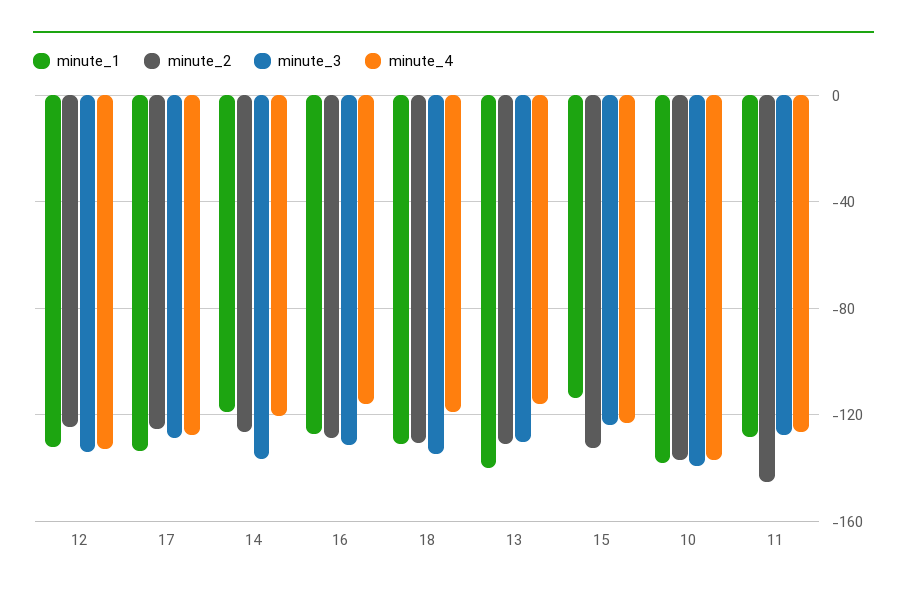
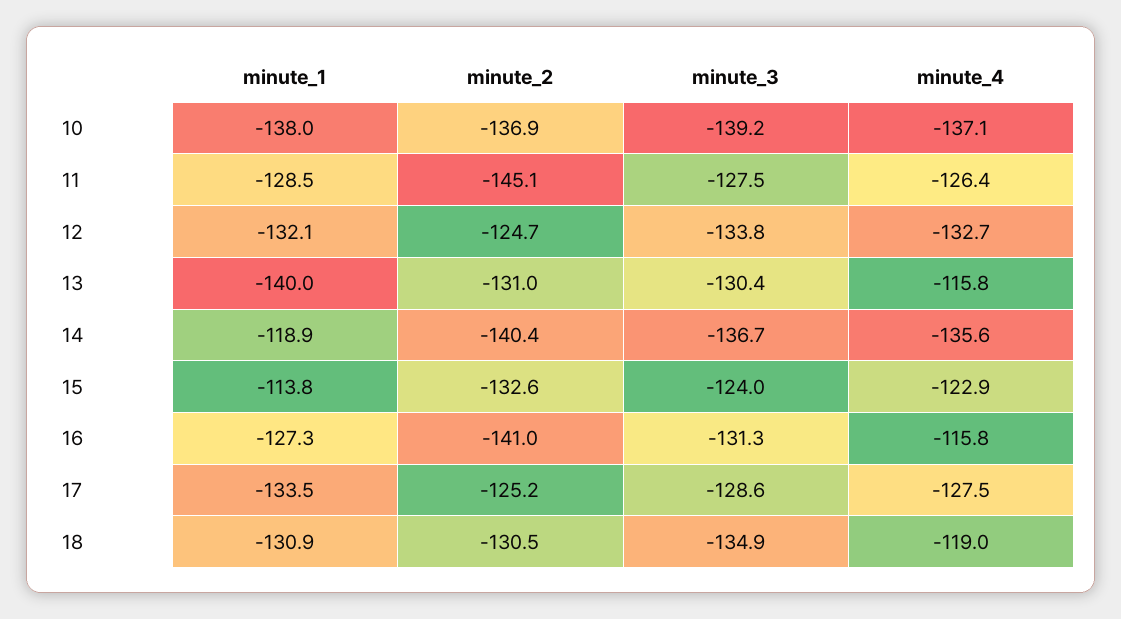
  {
    "minute_1": {
      "12": -132.1,
      "17": -133.5,
      "14": -118.9,
      "16": -127.3,
      "18": -130.9,
      "13": -140,
      "15": -113.8,
      "10": -138,
      "11": -128.5
    },
    "minute_2": {
      "12": -124.7,
      "17": -125.2,
-     "14": -125,
+     "14": -140.4,
-     "16": -130,
+     "16": -141,
      "18": -130.5,
      "13": -131,
      "15": -132.6,
      "10": -136.9,
      "11": -145.1
    },
    "minute_3": {
      "12": -133.8,
      "17": -128.6,
      "14": -136.7,
      "16": -131.3,
      "18": -134.9,
      "13": -130.4,
      "15": -124,
      "10": -139.2,
      "11": -127.5
    },
    "minute_4": {
      "12": -132.7,
      "17": -127.5,
-     "14": -120,
+     "14": -135.6,
      "16": -115.8,
      "18": -119,
      "13": -115.8,
      "15": -122.9,
      "10": -137.1,
      "11": -126.4
    }
  }

